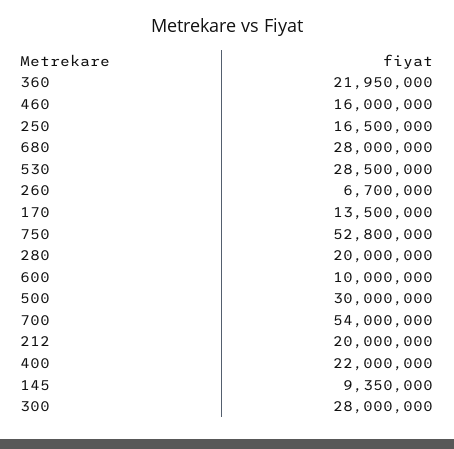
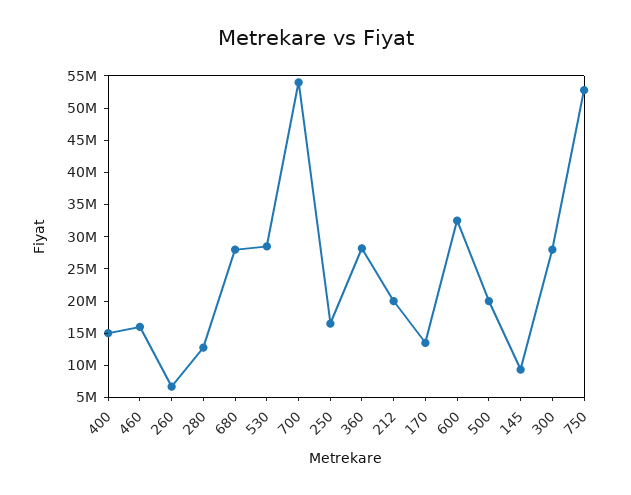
  {
-   "360": 21950000,
+   "360": 27500000,
    "460": 16000000,
    "250": 16500000,
    "680": 28000000,
    "530": 28500000,
    "260": 6700000,
    "170": 13500000,
    "750": 52800000,
-   "280": 20000000,
+   "280": 12500000,
-   "600": 10000000,
+   "600": 32500000,
-   "500": 30000000,
+   "500": 20000000,
    "700": 54000000,
    "212": 20000000,
-   "400": 22000000,
+   "400": 15000000,
    "145": 9350000,
    "300": 28000000
  }

